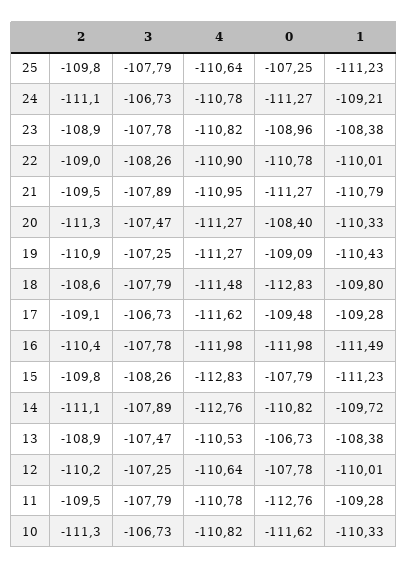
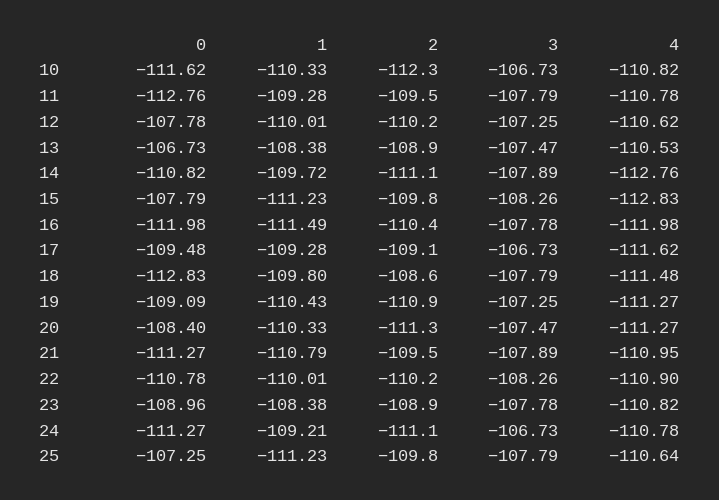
  {
    "2": {
      "25": -109.8,
      "24": -111.1,
      "23": -108.9,
-     "22": -109,
+     "22": -110.2,
      "21": -109.5,
      "20": -111.3,
      "19": -110.9,
      "18": -108.6,
      "17": -109.1,
      "16": -110.4,
      "15": -109.8,
      "14": -111.1,
      "13": -108.9,
      "12": -110.2,
      "11": -109.5,
-     "10": -111.3
+     "10": -112.3
    },
    "3": {
      "25": -107.79,
      "24": -106.73,
      "23": -107.78,
      "22": -108.26,
      "21": -107.89,
      "20": -107.47,
      "19": -107.25,
      "18": -107.79,
      "17": -106.73,
      "16": -107.78,
      "15": -108.26,
      "14": -107.89,
      "13": -107.47,
      "12": -107.25,
      "11": -107.79,
      "10": -106.73
    },
    "4": {
      "25": -110.64,
      "24": -110.78,
      "23": -110.82,
      "22": -110.9,
      "21": -110.95,
      "20": -111.27,
      "19": -111.27,
      "18": -111.48,
      "17": -111.62,
      "16": -111.98,
      "15": -112.83,
      "14": -112.76,
      "13": -110.53,
-     "12": -110.64,
+     "12": -110.62,
      "11": -110.78,
      "10": -110.82
    },
    "0": {
      "25": -107.25,
      "24": -111.27,
      "23": -108.96,
      "22": -110.78,
      "21": -111.27,
      "20": -108.4,
      "19": -109.09,
      "18": -112.83,
      "17": -109.48,
      "16": -111.98,
      "15": -107.79,
      "14": -110.82,
      "13": -106.73,
      "12": -107.78,
      "11": -112.76,
      "10": -111.62
    },
    "1": {
      "25": -111.23,
      "24": -109.21,
      "23": -108.38,
      "22": -110.01,
      "21": -110.79,
      "20": -110.33,
      "19": -110.43,
      "18": -109.8,
      "17": -109.28,
      "16": -111.49,
      "15": -111.23,
      "14": -109.72,
      "13": -108.38,
      "12": -110.01,
      "11": -109.28,
      "10": -110.33
    }
  }

